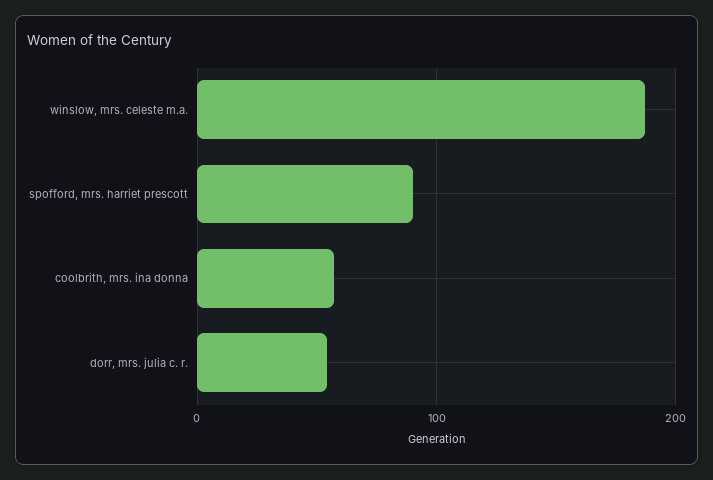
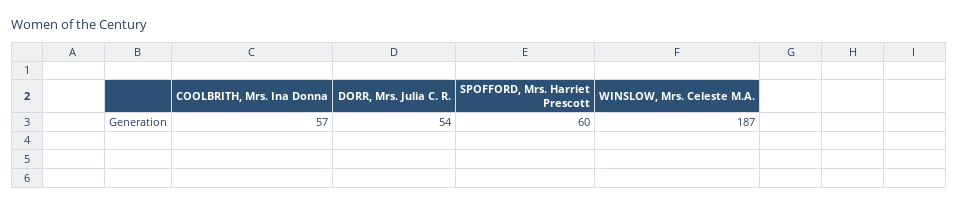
  {
    "winslow, mrs. celeste m.a.": 187,
-   "spofford, mrs. harriet prescott": 90,
+   "spofford, mrs. harriet prescott": 60,
    "coolbrith, mrs. ina donna": 57,
    "dorr, mrs. julia c. r.": 54
  }

